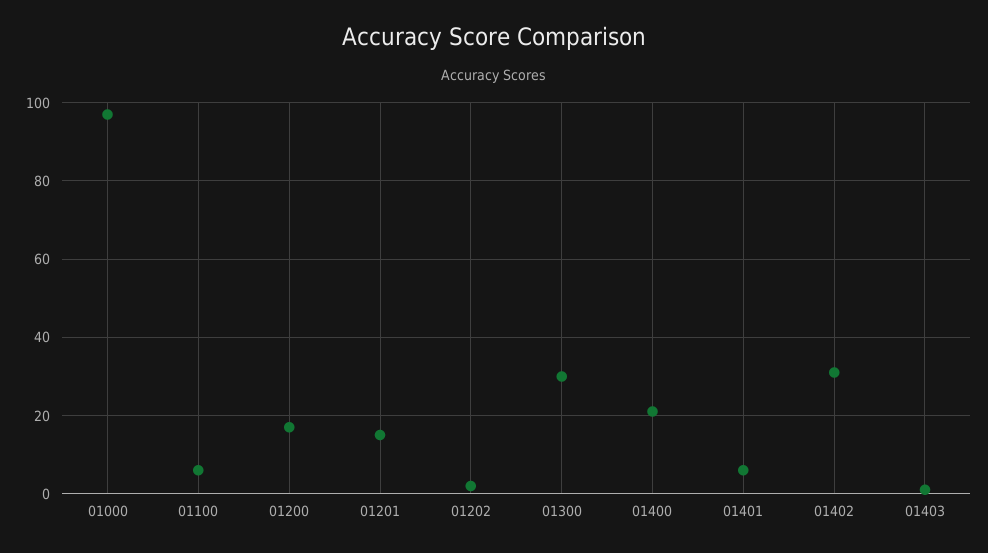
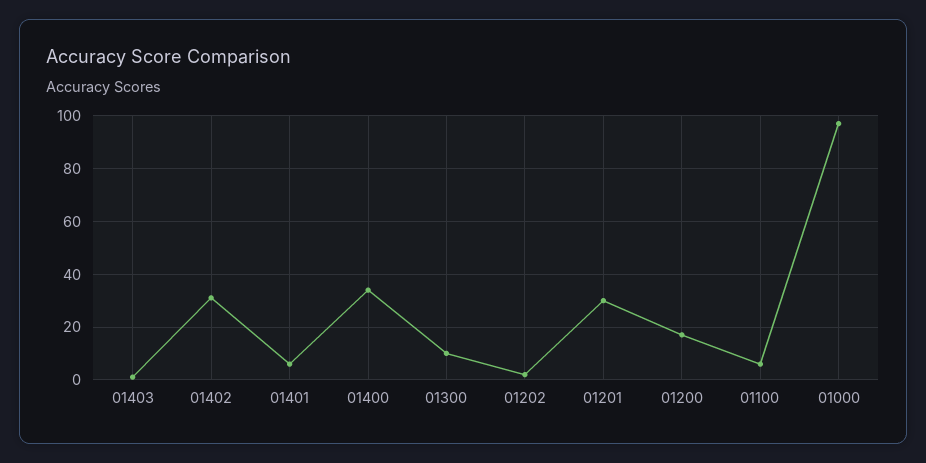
  {
    "01000": 95,
    "01100": 5,
    "01200": 15,
-   "01201": 15,
+   "01201": 30,
    "01202": 0,
-   "01300": 30,
+   "01300": 10,
-   "01400": 20,
+   "01400": 35,
    "01401": 5,
    "01402": 30,
    "01403": 0
  }

